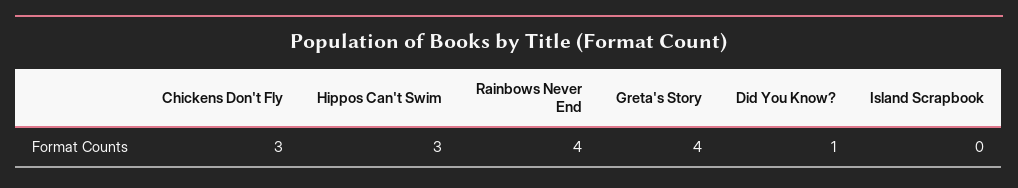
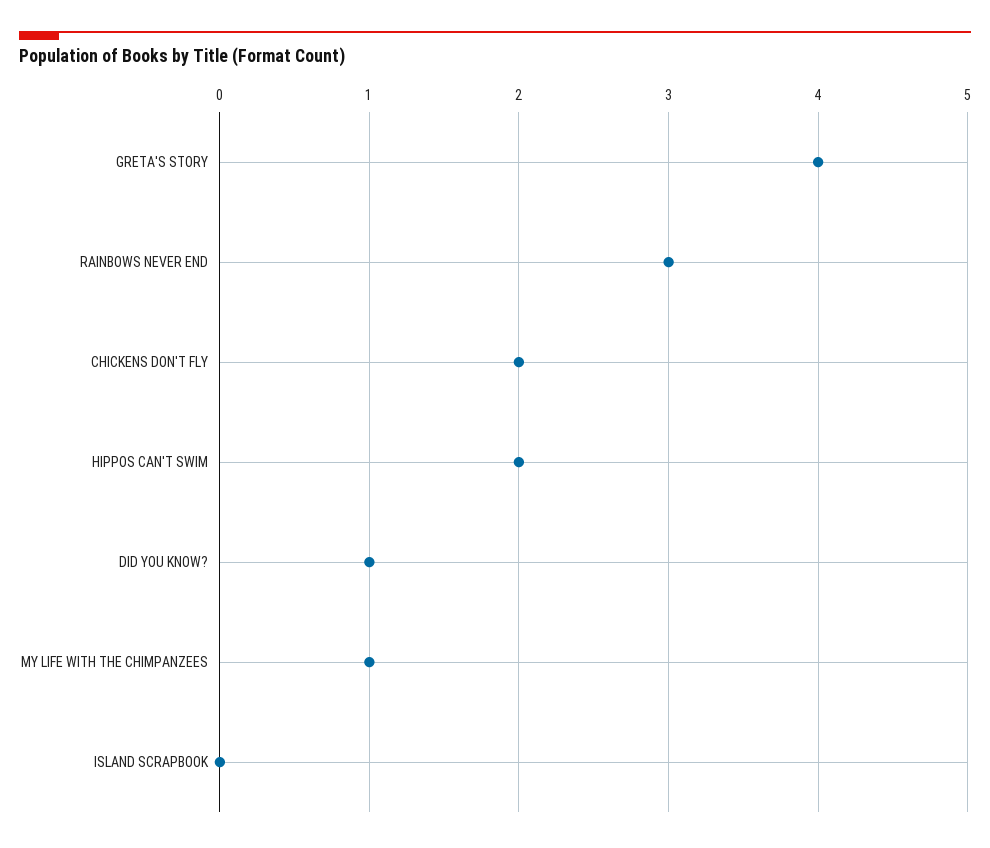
  {
-   "Chickens Don't Fly": 3,
+   "Chickens Don't Fly": 2,
-   "Hippos Can't Swim": 3,
+   "Hippos Can't Swim": 2,
-   "Rainbows Never End": 4,
+   "Rainbows Never End": 3,
    "Greta's Story": 4,
    "Did You Know?": 1,
-   "Island Scrapbook": 0
+   "Island Scrapbook": 0,
+   "MY LIFE WITH THE CHIMPANZEES": 1
  }

